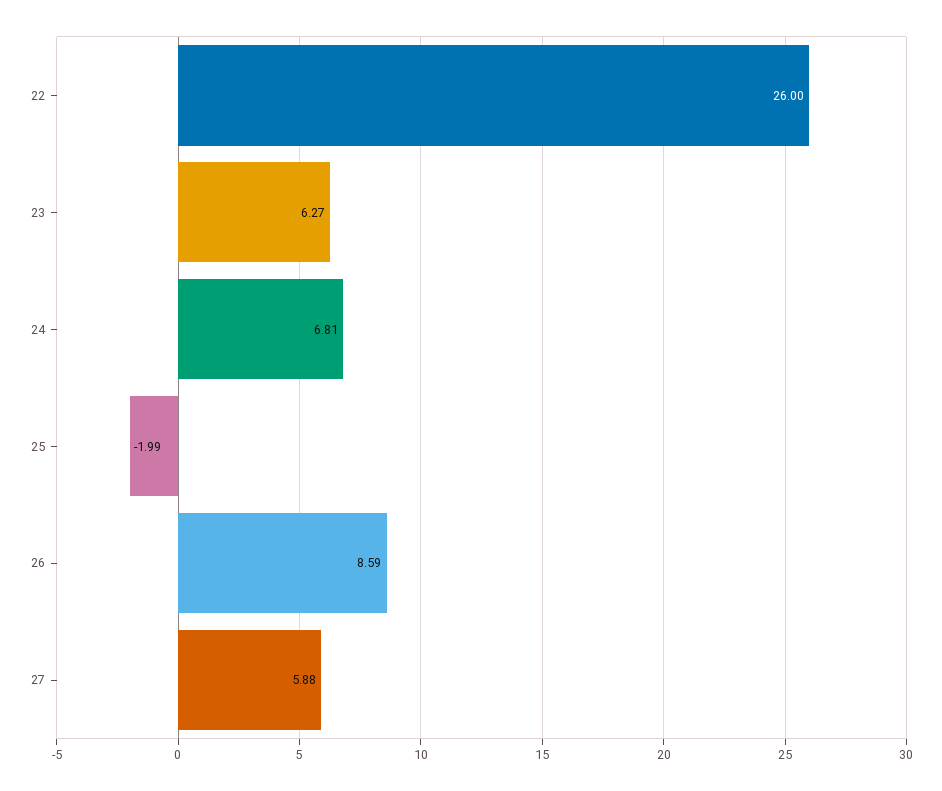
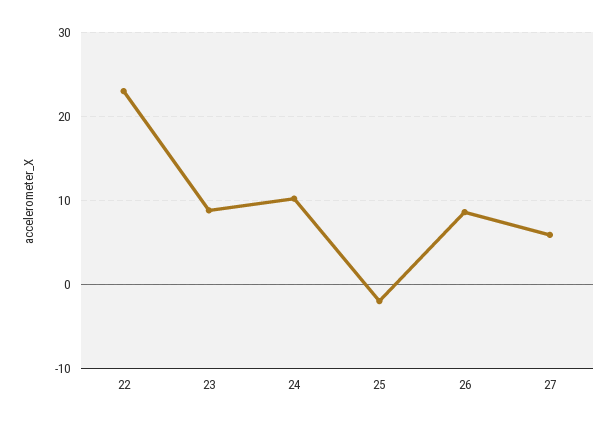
  {
-   "22": 26,
+   "22": 23,
-   "23": 6.27,
+   "23": 9,
-   "24": 6.81,
+   "24": 10,
    "25": -1.99,
    "26": 8.59,
    "27": 5.88
  }

